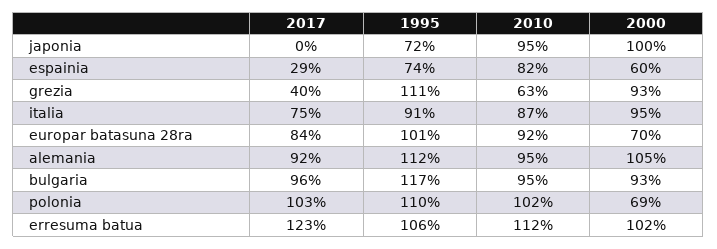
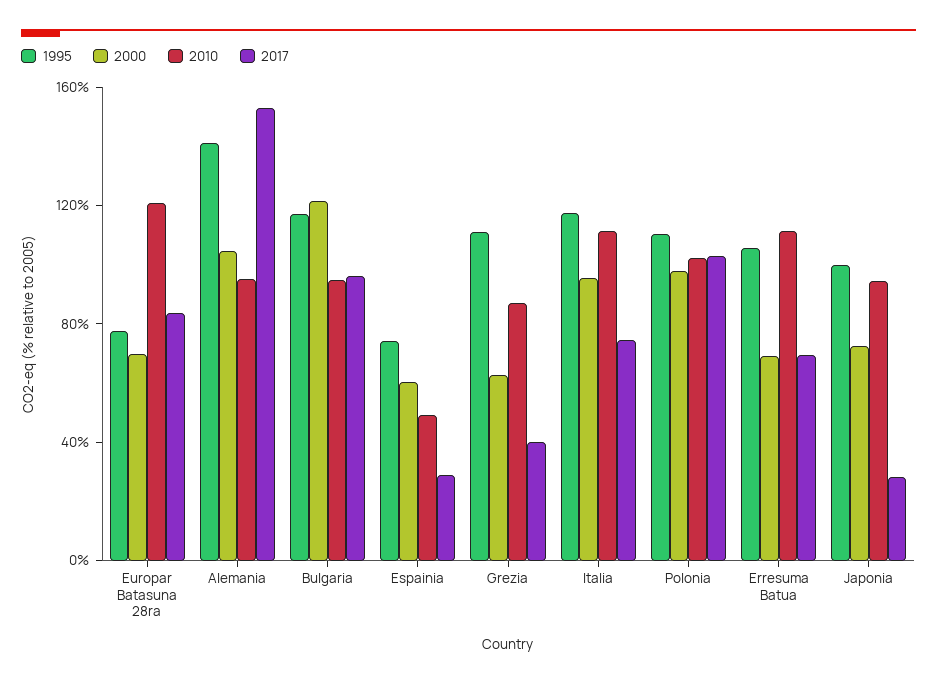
  {
    "2017": {
-     "japonia": 0,
+     "japonia": 30,
      "espainia": 29,
      "grezia": 40,
      "italia": 75,
      "europar batasuna 28ra": 84,
-     "alemania": 92,
+     "alemania": 150,
      "bulgaria": 96,
      "polonia": 103,
-     "erresuma batua": 123
+     "erresuma batua": 70
    },
    "1995": {
-     "japonia": 72,
+     "japonia": 100,
      "espainia": 74,
      "grezia": 111,
-     "italia": 91,
+     "italia": 120,
-     "europar batasuna 28ra": 101,
+     "europar batasuna 28ra": 80,
-     "alemania": 112,
+     "alemania": 140,
      "bulgaria": 117,
      "polonia": 110,
      "erresuma batua": 106
    },
    "2010": {
      "japonia": 95,
-     "espainia": 82,
+     "espainia": 50,
-     "grezia": 63,
+     "grezia": 90,
-     "italia": 87,
+     "italia": 110,
-     "europar batasuna 28ra": 92,
+     "europar batasuna 28ra": 120,
      "alemania": 95,
      "bulgaria": 95,
      "polonia": 102,
      "erresuma batua": 112
    },
    "2000": {
-     "japonia": 100,
+     "japonia": 70,
      "espainia": 60,
-     "grezia": 93,
+     "grezia": 60,
      "italia": 95,
      "europar batasuna 28ra": 70,
      "alemania": 105,
-     "bulgaria": 93,
+     "bulgaria": 120,
-     "polonia": 69,
+     "polonia": 100,
-     "erresuma batua": 102
+     "erresuma batua": 70
    }
  }

